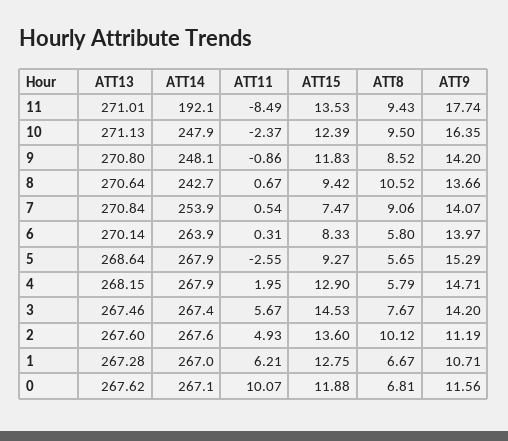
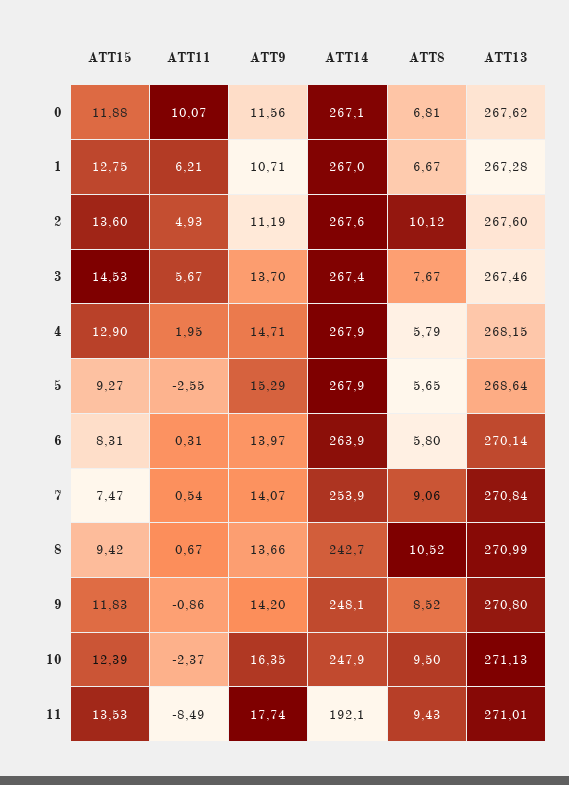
  {
    "ATT13": {
      "11": 271.01,
      "10": 271.13,
      "9": 270.8,
-     "8": 270.64,
+     "8": 270.99,
      "7": 270.84,
      "6": 270.14,
      "5": 268.64,
      "4": 268.15,
      "3": 267.46,
      "2": 267.6,
      "1": 267.28,
      "0": 267.62
    },
    "ATT14": {
      "11": 192.1,
      "10": 247.9,
      "9": 248.1,
      "8": 242.7,
      "7": 253.9,
      "6": 263.9,
      "5": 267.9,
      "4": 267.9,
      "3": 267.4,
      "2": 267.6,
      "1": 267,
      "0": 267.1
    },
    "ATT11": {
      "11": -8.49,
      "10": -2.37,
      "9": -0.86,
      "8": 0.67,
      "7": 0.54,
      "6": 0.31,
      "5": -2.55,
      "4": 1.95,
      "3": 5.67,
      "2": 4.93,
      "1": 6.21,
      "0": 10.07
    },
    "ATT15": {
      "11": 13.53,
      "10": 12.39,
      "9": 11.83,
      "8": 9.42,
      "7": 7.47,
-     "6": 8.33,
+     "6": 8.31,
      "5": 9.27,
      "4": 12.9,
      "3": 14.53,
      "2": 13.6,
      "1": 12.75,
      "0": 11.88
    },
    "ATT8": {
      "11": 9.43,
      "10": 9.5,
      "9": 8.52,
      "8": 10.52,
      "7": 9.06,
      "6": 5.8,
      "5": 5.65,
      "4": 5.79,
      "3": 7.67,
      "2": 10.12,
      "1": 6.67,
      "0": 6.81
    },
    "ATT9": {
      "11": 17.74,
      "10": 16.35,
      "9": 14.2,
      "8": 13.66,
      "7": 14.07,
      "6": 13.97,
      "5": 15.29,
      "4": 14.71,
-     "3": 14.2,
+     "3": 13.7,
      "2": 11.19,
      "1": 10.71,
      "0": 11.56
    }
  }

